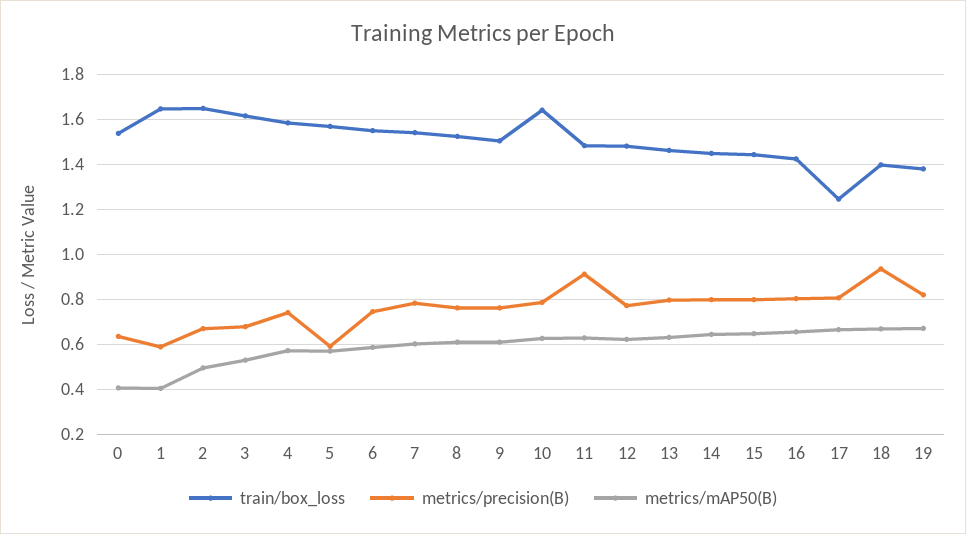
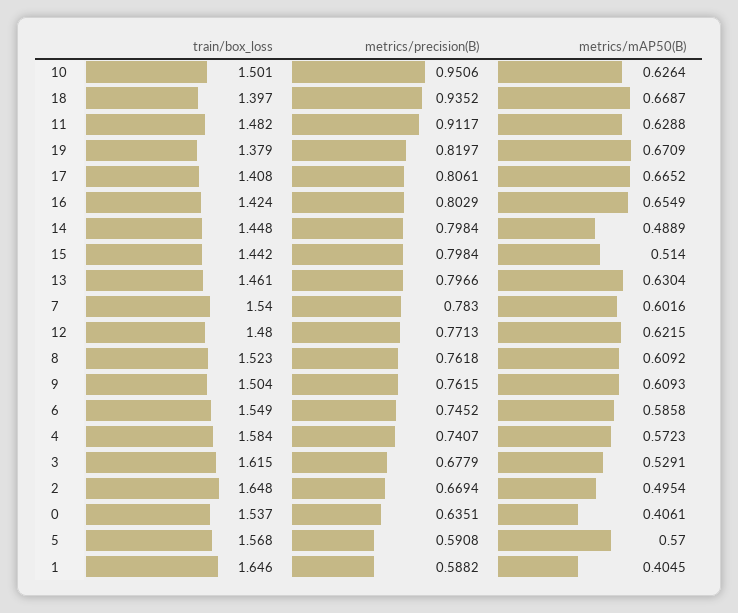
  {
    "train/box_loss": {
      "0": 1.537,
      "1": 1.646,
      "2": 1.648,
      "3": 1.615,
      "4": 1.584,
      "5": 1.568,
      "6": 1.549,
      "7": 1.54,
      "8": 1.523,
      "9": 1.504,
-     "10": 1.65,
+     "10": 1.501,
      "11": 1.482,
      "12": 1.48,
      "13": 1.461,
      "14": 1.448,
      "15": 1.442,
      "16": 1.424,
-     "17": 1.25,
+     "17": 1.408,
      "18": 1.397,
      "19": 1.379
    },
    "metrics/precision(B)": {
      "0": 0.6351,
      "1": 0.5882,
      "2": 0.6694,
      "3": 0.6779,
      "4": 0.7407,
      "5": 0.5908,
      "6": 0.7452,
      "7": 0.783,
      "8": 0.7618,
      "9": 0.7615,
-     "10": 0.8,
+     "10": 0.9506,
      "11": 0.9117,
      "12": 0.7713,
      "13": 0.7966,
      "14": 0.7984,
      "15": 0.7984,
      "16": 0.8029,
      "17": 0.8061,
      "18": 0.9352,
      "19": 0.8197
    },
    "metrics/mAP50(B)": {
      "0": 0.4061,
      "1": 0.4045,
      "2": 0.4954,
      "3": 0.5291,
      "4": 0.5723,
      "5": 0.57,
      "6": 0.5858,
      "7": 0.6016,
      "8": 0.6092,
      "9": 0.6093,
      "10": 0.6264,
      "11": 0.6288,
      "12": 0.6215,
      "13": 0.6304,
-     "14": 0.65,
+     "14": 0.4889,
-     "15": 0.65,
+     "15": 0.514,
      "16": 0.6549,
      "17": 0.6652,
      "18": 0.6687,
      "19": 0.6709
    }
  }

